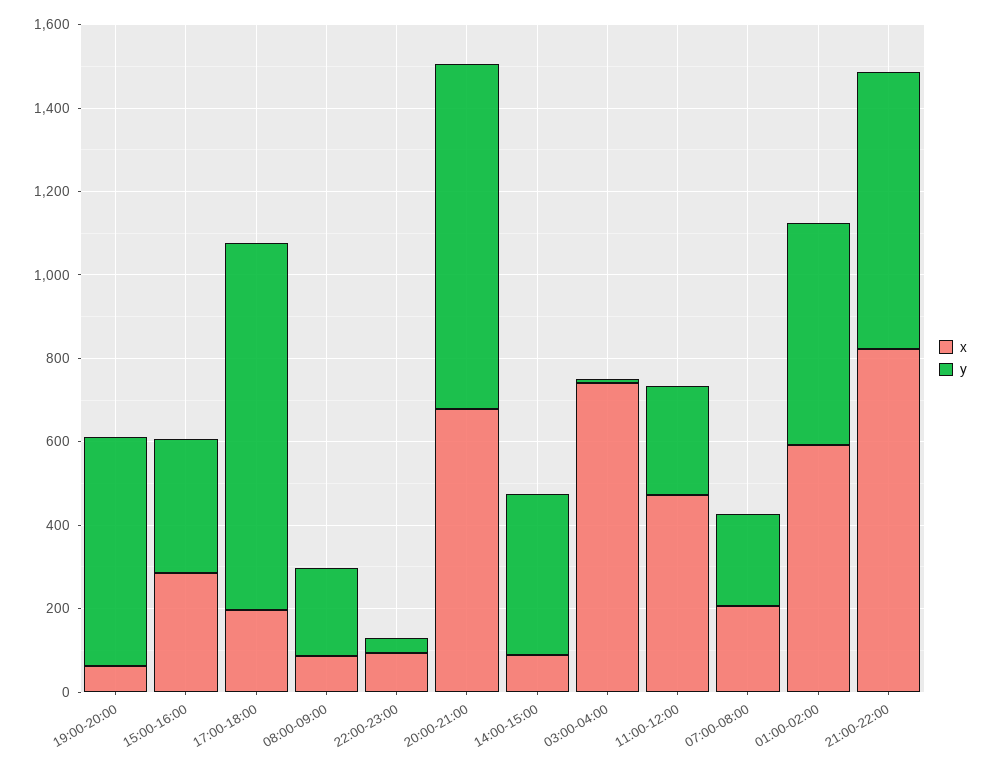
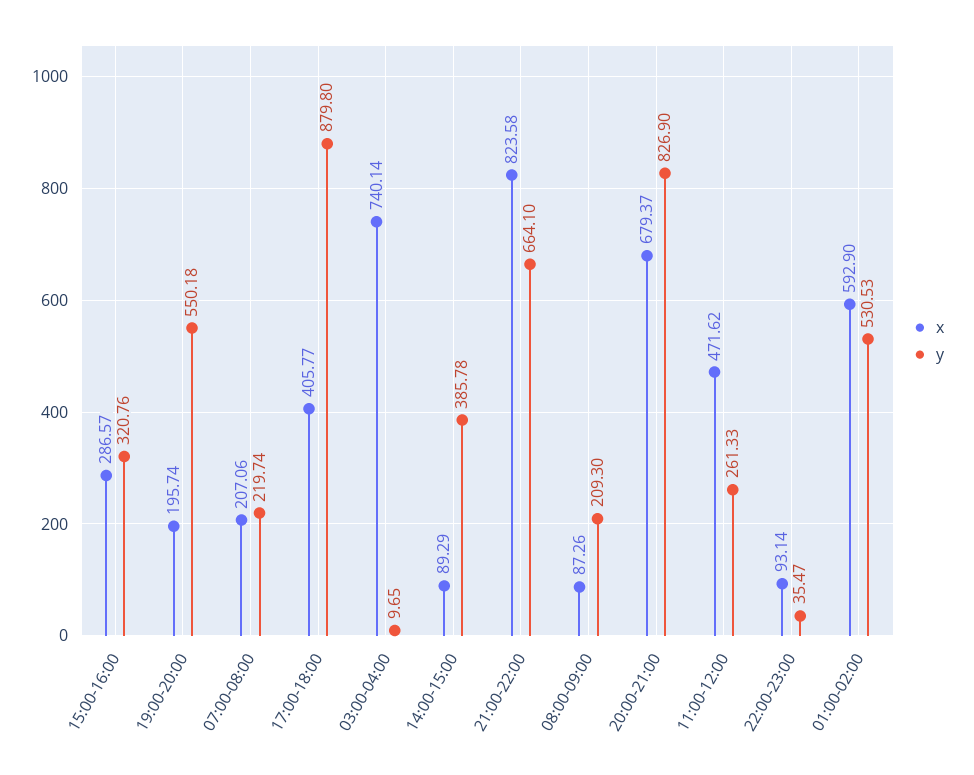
  {
    "x": {
-     "19:00-20:00": 50,
+     "19:00-20:00": 195.74,
      "15:00-16:00": 286.57,
-     "17:00-18:00": 200,
+     "17:00-18:00": 405.77,
      "08:00-09:00": 87.26,
      "22:00-23:00": 93.14,
      "20:00-21:00": 679.37,
      "14:00-15:00": 89.29,
      "03:00-04:00": 740.14,
      "11:00-12:00": 471.62,
      "07:00-08:00": 207.06,
      "01:00-02:00": 592.9,
      "21:00-22:00": 823.58
    },
    "y": {
      "19:00-20:00": 550.18,
      "15:00-16:00": 320.76,
      "17:00-18:00": 879.8,
      "08:00-09:00": 209.3,
      "22:00-23:00": 35.47,
      "20:00-21:00": 826.9,
      "14:00-15:00": 385.78,
      "03:00-04:00": 9.65,
      "11:00-12:00": 261.33,
      "07:00-08:00": 219.74,
      "01:00-02:00": 530.53,
      "21:00-22:00": 664.1
    }
  }

